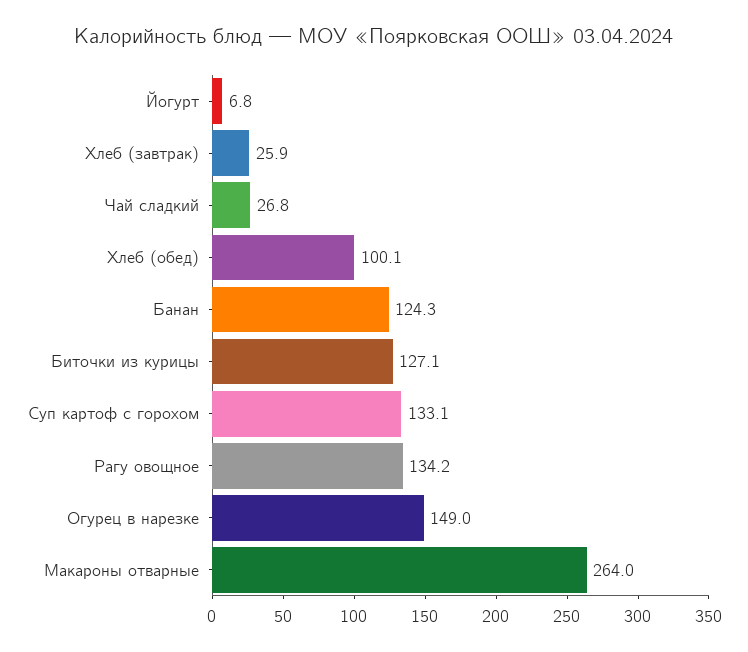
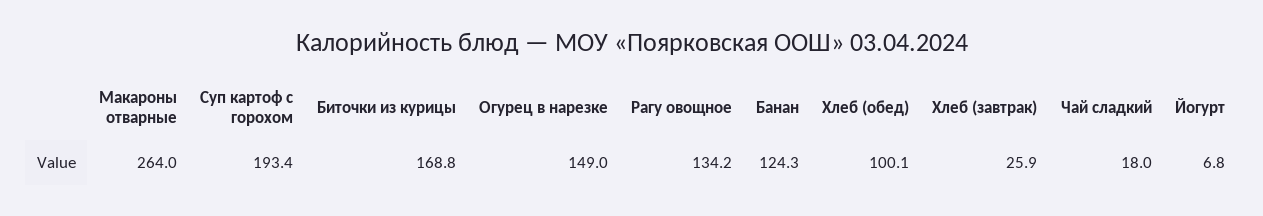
  {
    "Йогурт": 6.8,
    "Хлеб (завтрак)": 25.9,
-   "Чай сладкий": 26.8,
+   "Чай сладкий": 18,
    "Хлеб (обед)": 100.1,
    "Банан": 124.3,
-   "Биточки из курицы": 127.1,
+   "Биточки из курицы": 168.8,
-   "Суп картоф с горохом": 133.1,
+   "Суп картоф с горохом": 193.4,
    "Рагу овощное": 134.2,
    "Огурец в нарезке": 149,
    "Макароны отварные": 264
  }

